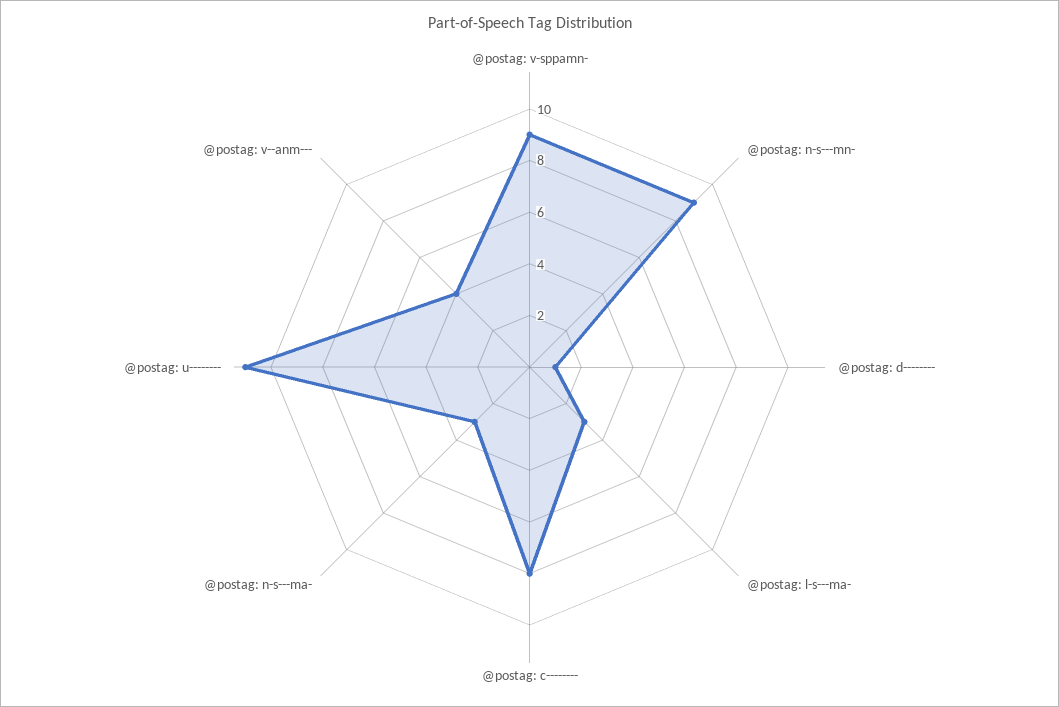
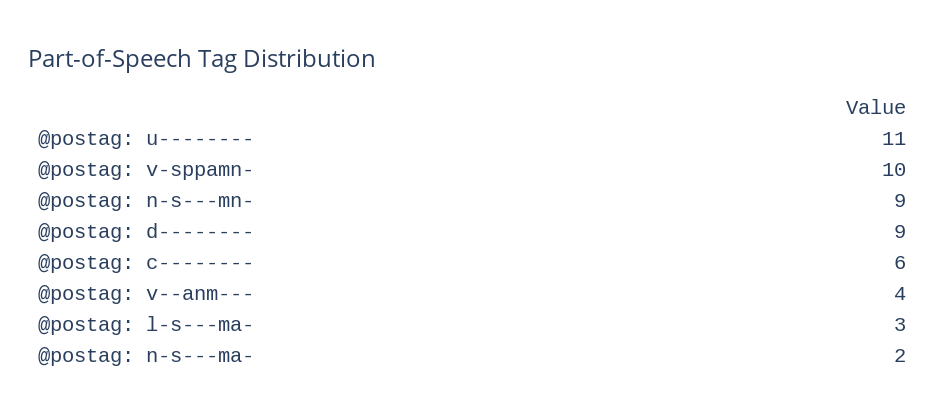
  {
-   "@postag: v-sppamn-": 9,
+   "@postag: v-sppamn-": 10,
    "@postag: n-s---mn-": 9,
-   "@postag: d--------": 1,
+   "@postag: d--------": 9,
    "@postag: l-s---ma-": 3,
-   "@postag: c--------": 8,
+   "@postag: c--------": 6,
-   "@postag: n-s---ma-": 3,
+   "@postag: n-s---ma-": 2,
    "@postag: u--------": 11,
    "@postag: v--anm---": 4
  }

